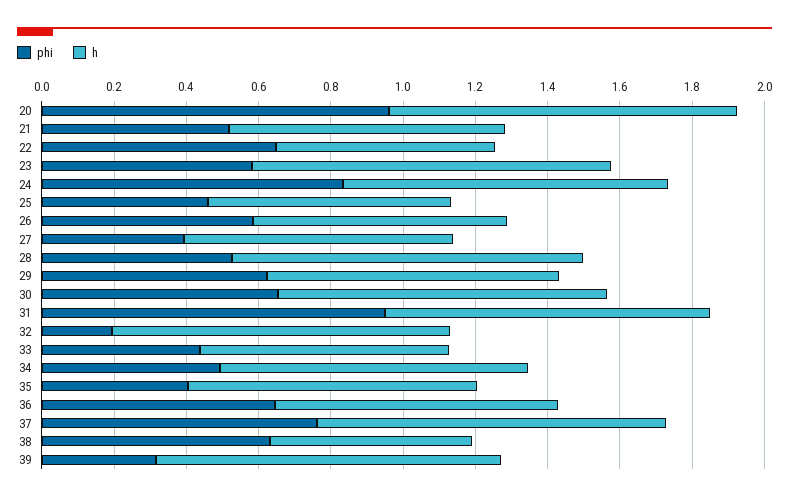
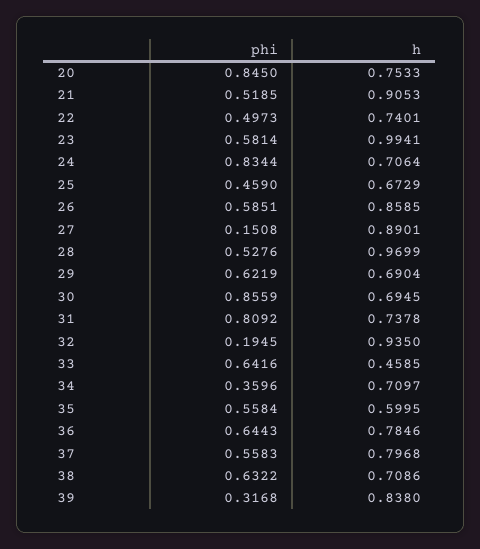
  {
    "phi": {
-     "20": 0.95,
+     "20": 0.845,
      "21": 0.5185,
-     "22": 0.65,
+     "22": 0.4973,
      "23": 0.5814,
      "24": 0.8344,
      "25": 0.459,
      "26": 0.5851,
-     "27": 0.4,
+     "27": 0.1508,
      "28": 0.5276,
      "29": 0.6219,
-     "30": 0.65,
+     "30": 0.8559,
-     "31": 0.95,
+     "31": 0.8092,
      "32": 0.1945,
-     "33": 0.45,
+     "33": 0.6416,
-     "34": 0.5,
+     "34": 0.3596,
-     "35": 0.4,
+     "35": 0.5584,
      "36": 0.6443,
-     "37": 0.75,
+     "37": 0.5583,
      "38": 0.6322,
      "39": 0.3168
    },
    "h": {
-     "20": 0.95,
+     "20": 0.7533,
-     "21": 0.75,
+     "21": 0.9053,
-     "22": 0.6,
+     "22": 0.7401,
      "23": 0.9941,
-     "24": 0.9,
+     "24": 0.7064,
      "25": 0.6729,
-     "26": 0.7,
+     "26": 0.8585,
-     "27": 0.75,
+     "27": 0.8901,
      "28": 0.9699,
-     "29": 0.8,
+     "29": 0.6904,
-     "30": 0.9,
+     "30": 0.6945,
-     "31": 0.9,
+     "31": 0.7378,
      "32": 0.935,
-     "33": 0.7,
+     "33": 0.4585,
-     "34": 0.85,
+     "34": 0.7097,
-     "35": 0.8,
+     "35": 0.5995,
      "36": 0.7846,
-     "37": 0.95,
+     "37": 0.7968,
-     "38": 0.55,
+     "38": 0.7086,
-     "39": 0.95
+     "39": 0.838
    }
  }

